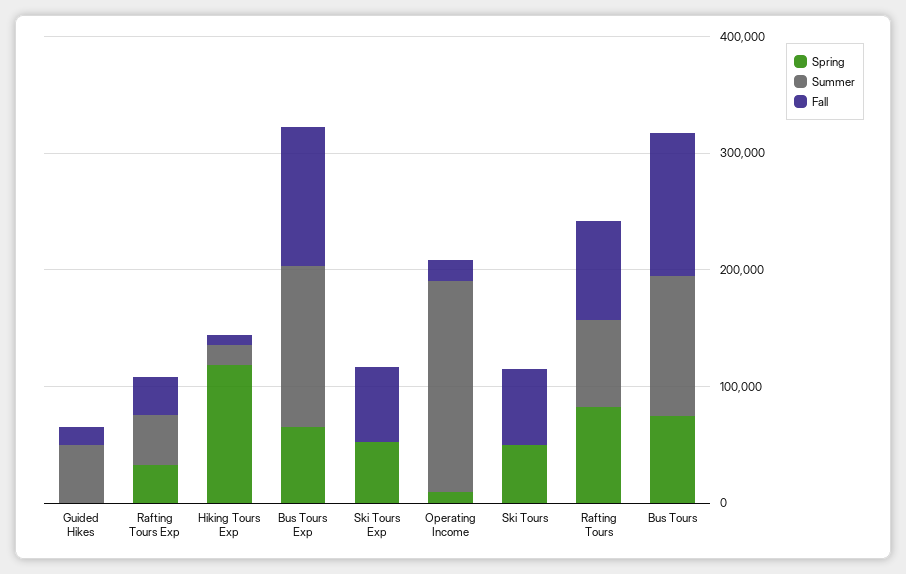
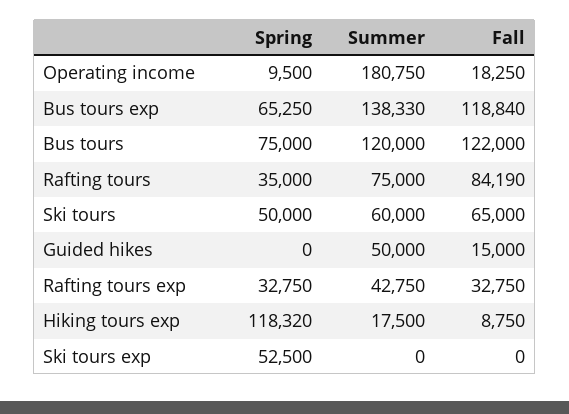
  {
    "Spring": {
      "Guided Hikes": 0,
      "Rafting Tours Exp": 32750,
      "Hiking Tours Exp": 118320,
      "Bus Tours Exp": 65250,
      "Ski Tours Exp": 52500,
      "Operating Income": 9500,
      "Ski Tours": 50000,
-     "Rafting Tours": 80000,
+     "Rafting Tours": 35000,
      "Bus Tours": 75000
    },
    "Summer": {
      "Guided Hikes": 50000,
      "Rafting Tours Exp": 42750,
      "Hiking Tours Exp": 17500,
      "Bus Tours Exp": 138330,
      "Ski Tours Exp": 0,
      "Operating Income": 180750,
-     "Ski Tours": 0,
+     "Ski Tours": 60000,
      "Rafting Tours": 75000,
      "Bus Tours": 120000
    },
    "Fall": {
      "Guided Hikes": 15000,
      "Rafting Tours Exp": 32750,
      "Hiking Tours Exp": 8750,
      "Bus Tours Exp": 118840,
-     "Ski Tours Exp": 60000,
+     "Ski Tours Exp": 0,
      "Operating Income": 18250,
      "Ski Tours": 65000,
      "Rafting Tours": 84190,
      "Bus Tours": 122000
    }
  }

